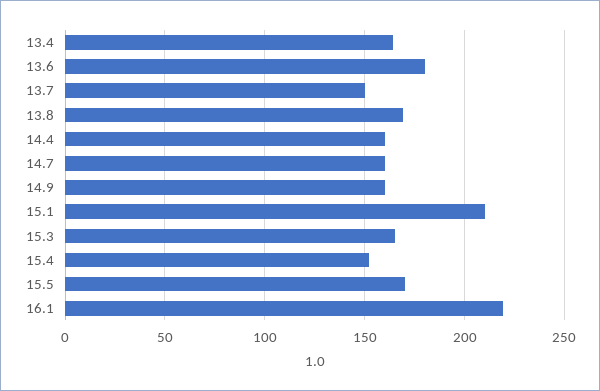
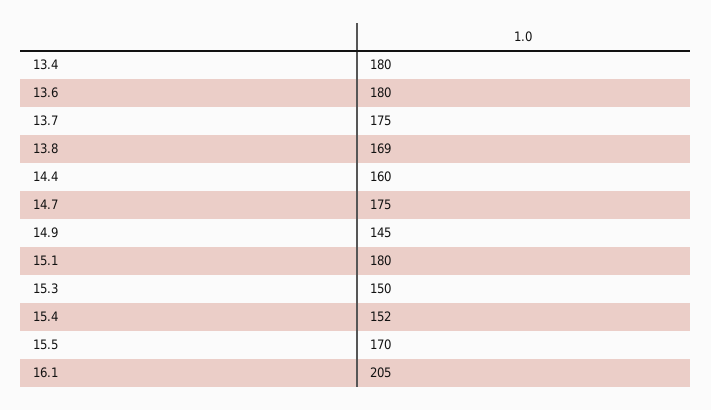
  {
-   "13.4": 165,
+   "13.4": 180,
    "13.6": 180,
-   "13.7": 150,
+   "13.7": 175,
    "13.8": 169,
    "14.4": 160,
-   "14.7": 160,
+   "14.7": 175,
-   "14.9": 160,
+   "14.9": 145,
-   "15.1": 210,
+   "15.1": 180,
-   "15.3": 165,
+   "15.3": 150,
    "15.4": 152,
    "15.5": 170,
-   "16.1": 220
+   "16.1": 205
  }

